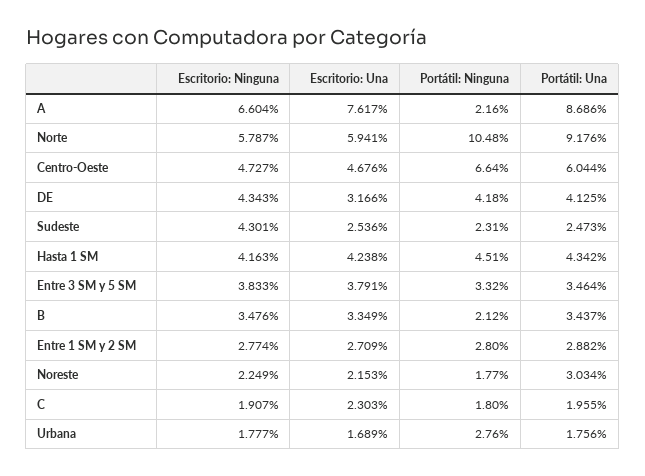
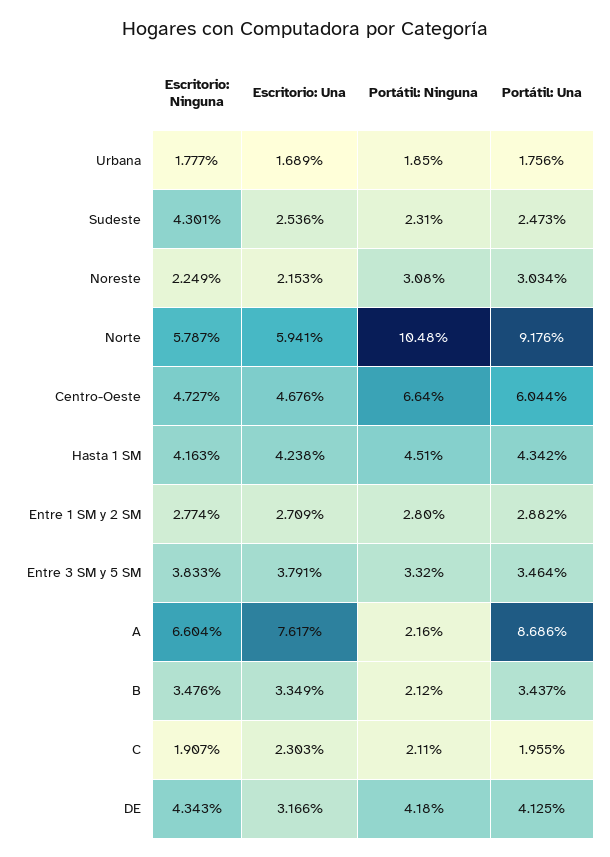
  {
    "Escritorio: Ninguna": {
      "A": 6.604,
      "Norte": 5.787,
      "Centro-Oeste": 4.727,
      "DE": 4.343,
      "Sudeste": 4.301,
      "Hasta 1 SM": 4.163,
      "Entre 3 SM y 5 SM": 3.833,
      "B": 3.476,
      "Entre 1 SM y 2 SM": 2.774,
      "Noreste": 2.249,
      "C": 1.907,
      "Urbana": 1.777
    },
    "Escritorio: Una": {
      "A": 7.617,
      "Norte": 5.941,
      "Centro-Oeste": 4.676,
      "DE": 3.166,
      "Sudeste": 2.536,
      "Hasta 1 SM": 4.238,
      "Entre 3 SM y 5 SM": 3.791,
      "B": 3.349,
      "Entre 1 SM y 2 SM": 2.709,
      "Noreste": 2.153,
      "C": 2.303,
      "Urbana": 1.689
    },
    "Portátil: Ninguna": {
      "A": 2.16,
      "Norte": 10.48,
      "Centro-Oeste": 6.64,
      "DE": 4.18,
      "Sudeste": 2.31,
      "Hasta 1 SM": 4.51,
      "Entre 3 SM y 5 SM": 3.32,
      "B": 2.12,
      "Entre 1 SM y 2 SM": 2.8,
-     "Noreste": 1.77,
+     "Noreste": 3.08,
-     "C": 1.8,
+     "C": 2.11,
-     "Urbana": 2.76
+     "Urbana": 1.85
    },
    "Portátil: Una": {
      "A": 8.686,
      "Norte": 9.176,
      "Centro-Oeste": 6.044,
      "DE": 4.125,
      "Sudeste": 2.473,
      "Hasta 1 SM": 4.342,
      "Entre 3 SM y 5 SM": 3.464,
      "B": 3.437,
      "Entre 1 SM y 2 SM": 2.882,
      "Noreste": 3.034,
      "C": 1.955,
      "Urbana": 1.756
    }
  }

